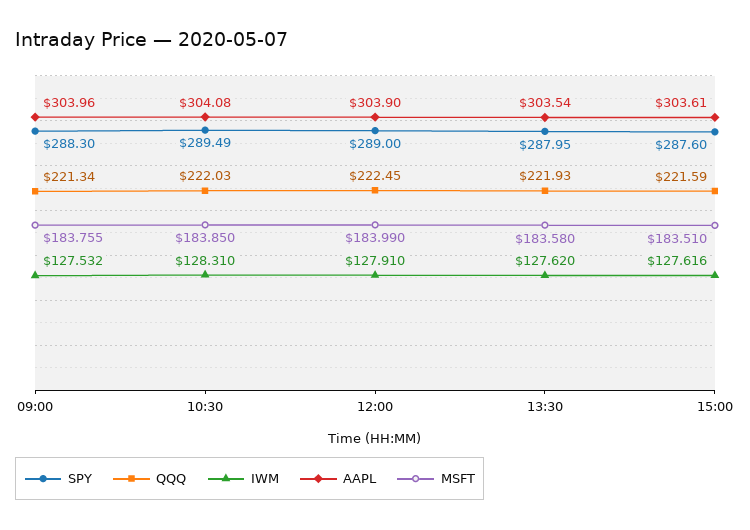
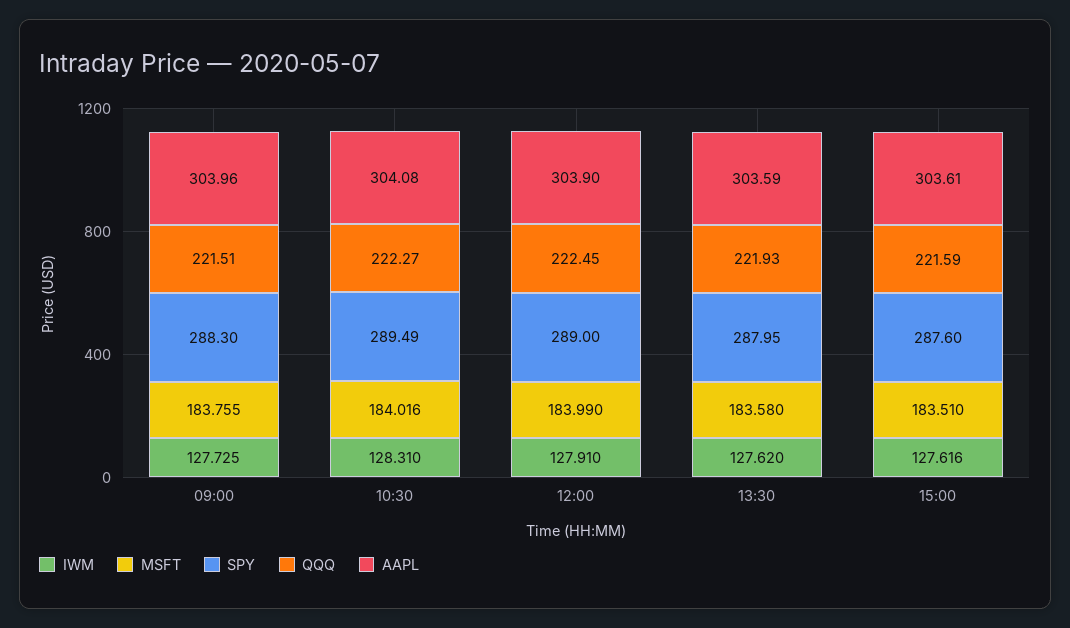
  {
    "SPY": {
      "09:00": 288.3,
      "10:30": 289.49,
      "12:00": 289,
      "13:30": 287.95,
      "15:00": 287.6
    },
    "QQQ": {
-     "09:00": 221.34,
+     "09:00": 221.51,
-     "10:30": 222.03,
+     "10:30": 222.27,
      "12:00": 222.45,
      "13:30": 221.93,
      "15:00": 221.59
    },
    "IWM": {
-     "09:00": 127.532,
+     "09:00": 127.725,
      "10:30": 128.31,
      "12:00": 127.91,
      "13:30": 127.62,
      "15:00": 127.616
    },
    "AAPL": {
      "09:00": 303.96,
      "10:30": 304.08,
      "12:00": 303.9,
-     "13:30": 303.54,
+     "13:30": 303.59,
      "15:00": 303.61
    },
    "MSFT": {
      "09:00": 183.755,
-     "10:30": 183.85,
+     "10:30": 184.016,
      "12:00": 183.99,
      "13:30": 183.58,
      "15:00": 183.51
    }
  }

